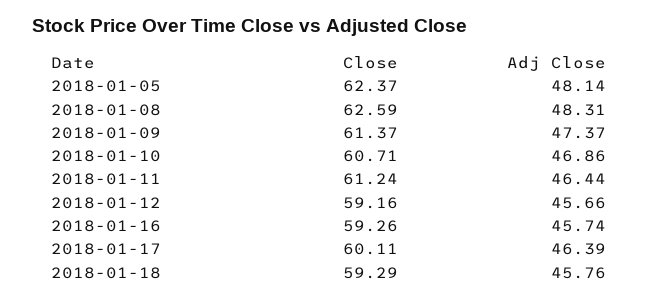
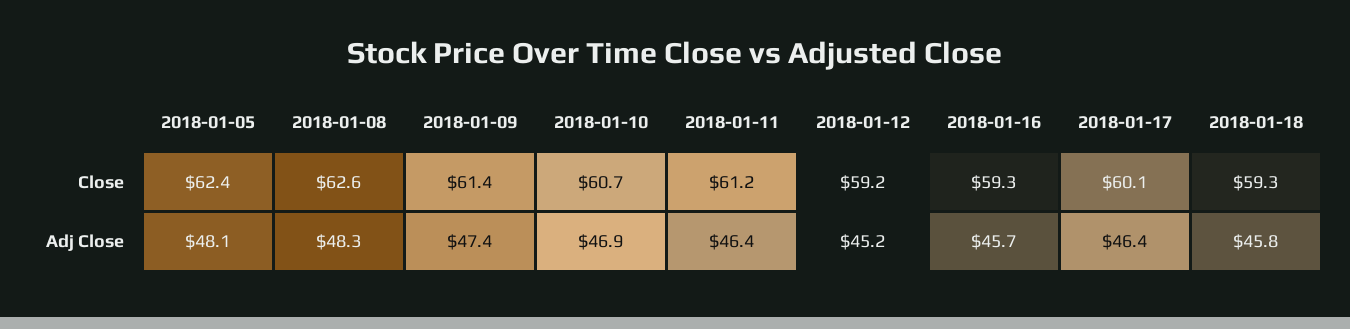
  {
    "Close": {
      "2018-01-05": 62.37,
      "2018-01-08": 62.59,
      "2018-01-09": 61.37,
      "2018-01-10": 60.71,
      "2018-01-11": 61.24,
      "2018-01-12": 59.16,
      "2018-01-16": 59.26,
      "2018-01-17": 60.11,
      "2018-01-18": 59.29
    },
    "Adj Close": {
      "2018-01-05": 48.14,
      "2018-01-08": 48.31,
      "2018-01-09": 47.37,
      "2018-01-10": 46.86,
      "2018-01-11": 46.44,
-     "2018-01-12": 45.66,
+     "2018-01-12": 45.2,
      "2018-01-16": 45.74,
      "2018-01-17": 46.39,
      "2018-01-18": 45.76
    }
  }

